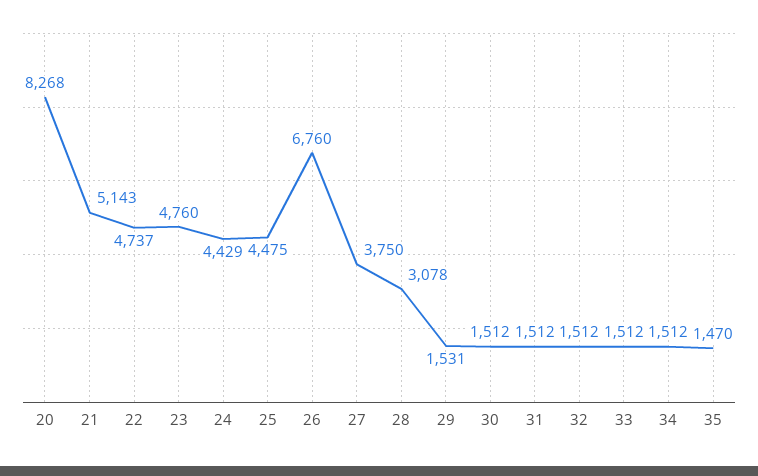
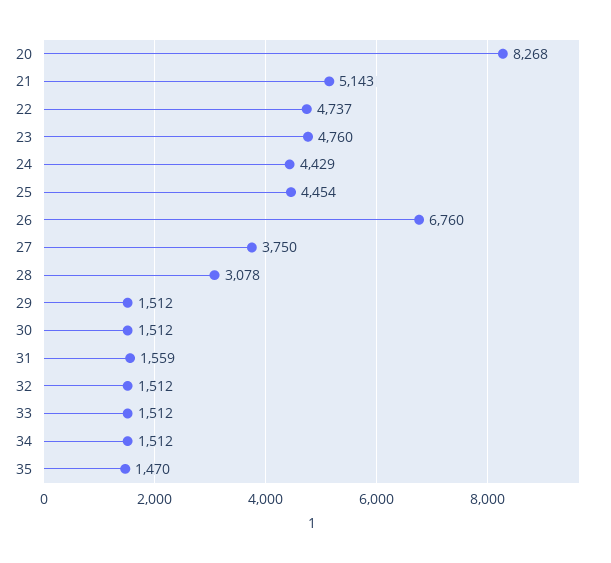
  {
    "20": 8268,
    "21": 5143,
    "22": 4737,
    "23": 4760,
    "24": 4429,
-   "25": 4475,
+   "25": 4454,
    "26": 6760,
    "27": 3750,
    "28": 3078,
-   "29": 1531,
+   "29": 1512,
    "30": 1512,
-   "31": 1512,
+   "31": 1559,
    "32": 1512,
    "33": 1512,
    "34": 1512,
    "35": 1470
  }

